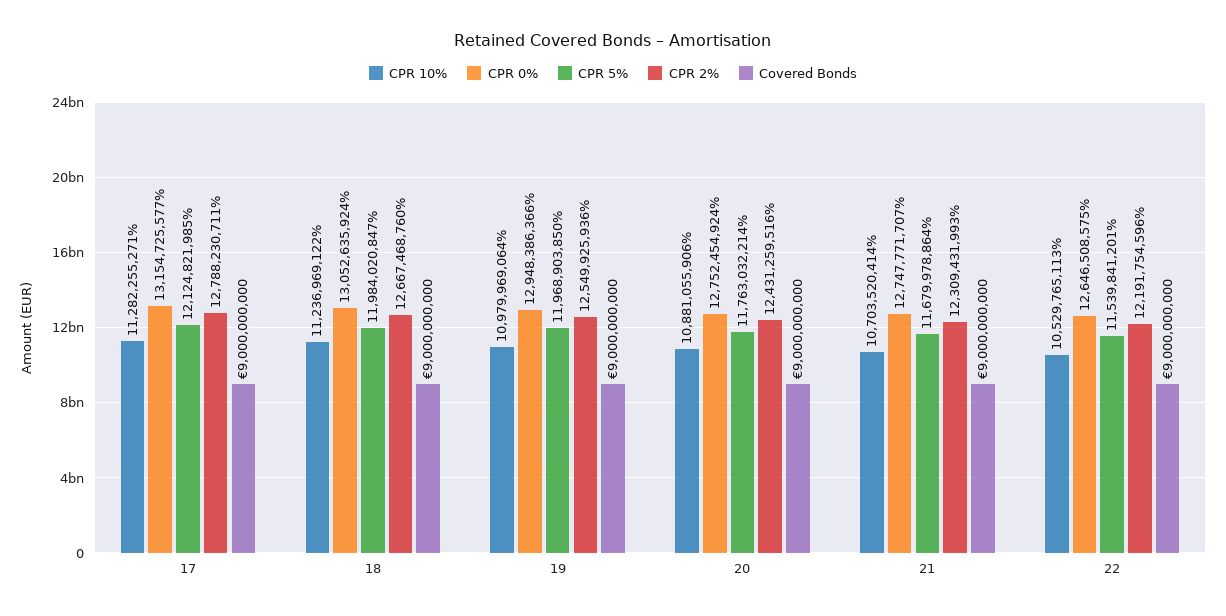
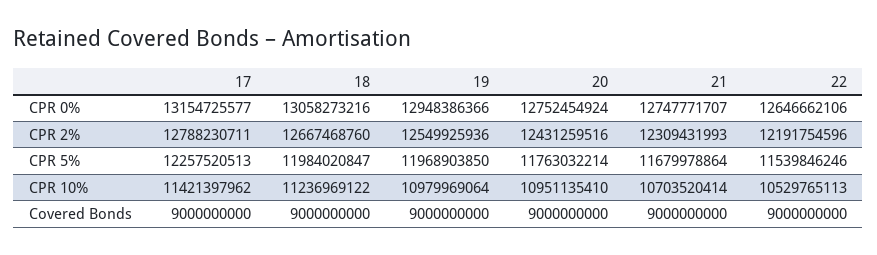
  {
    "CPR 10%": {
-     "17": 11282255271,
+     "17": 11421397962,
      "18": 11236969122,
      "19": 10979969064,
-     "20": 10881055906,
+     "20": 10951135410,
      "21": 10703520414,
      "22": 10529765113
    },
    "CPR 0%": {
      "17": 13154725577,
-     "18": 13052635924,
+     "18": 13058273216,
      "19": 12948386366,
      "20": 12752454924,
      "21": 12747771707,
-     "22": 12646508575
+     "22": 12646662106
    },
    "CPR 5%": {
-     "17": 12124821985,
+     "17": 12257520513,
      "18": 11984020847,
      "19": 11968903850,
      "20": 11763032214,
      "21": 11679978864,
-     "22": 11539841201
+     "22": 11539846246
    },
    "CPR 2%": {
      "17": 12788230711,
      "18": 12667468760,
      "19": 12549925936,
      "20": 12431259516,
      "21": 12309431993,
      "22": 12191754596
    },
    "Covered Bonds": {
      "17": 9000000000,
      "18": 9000000000,
      "19": 9000000000,
      "20": 9000000000,
      "21": 9000000000,
      "22": 9000000000
    }
  }

